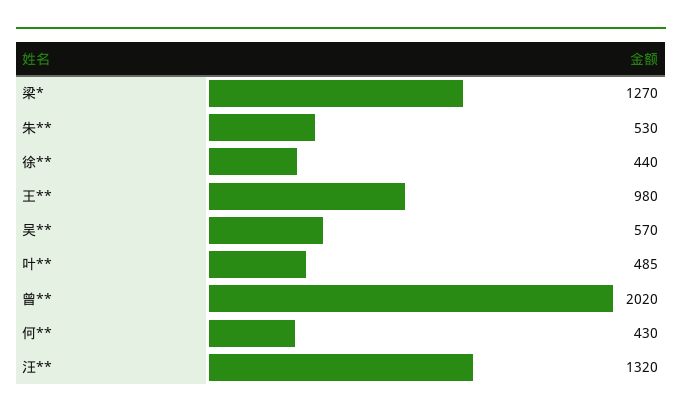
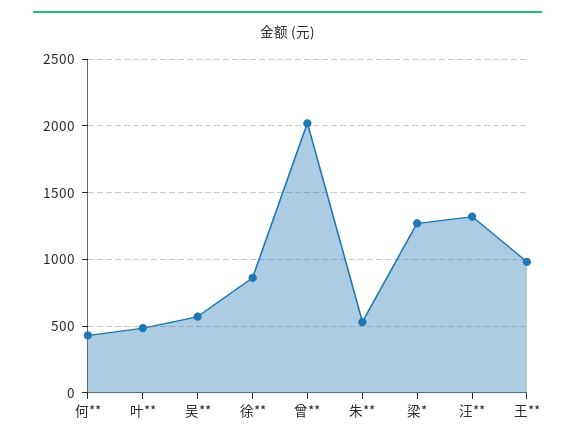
  {
    "梁*": 1270,
    "朱**": 530,
-   "徐**": 440,
+   "徐**": 850,
    "王**": 980,
    "吴**": 570,
    "叶**": 485,
    "曾**": 2020,
    "何**": 430,
    "汪**": 1320
  }

